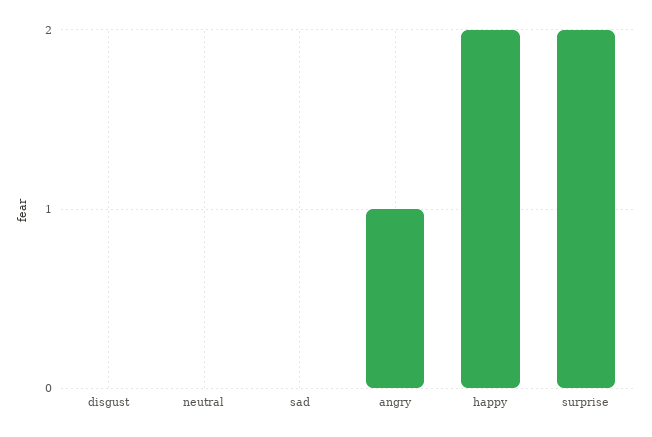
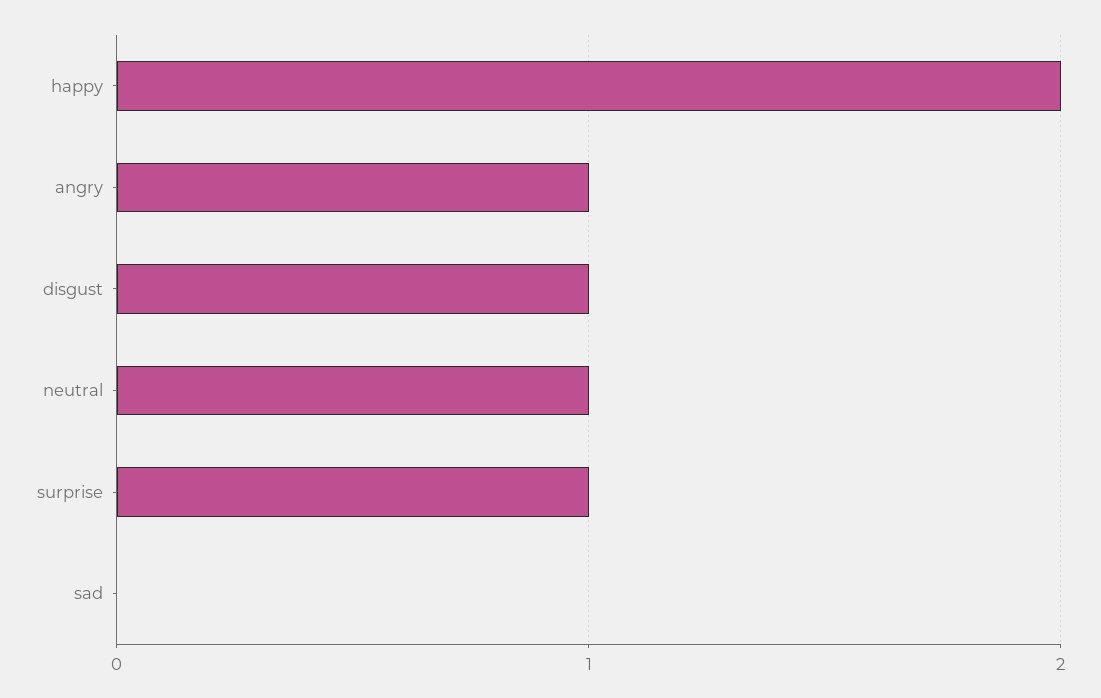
  {
-   "disgust": 0,
+   "disgust": 1,
-   "neutral": 0,
+   "neutral": 1,
    "sad": 0,
    "angry": 1,
    "happy": 2,
-   "surprise": 2
+   "surprise": 1
  }

